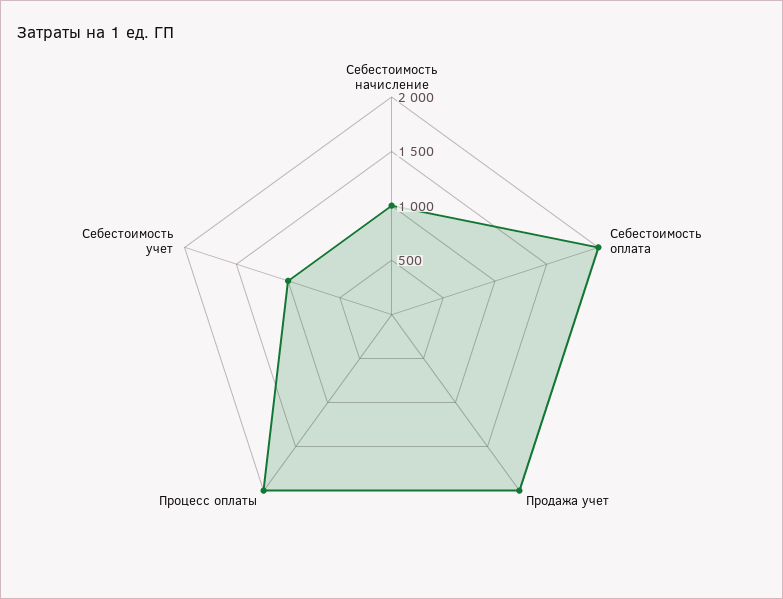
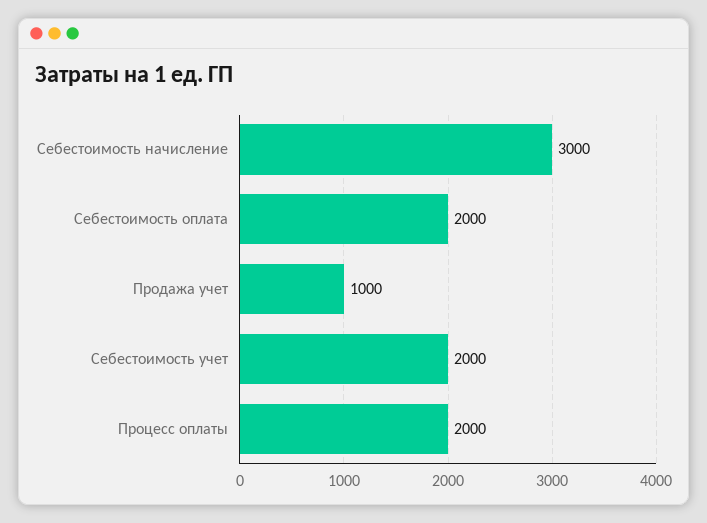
  {
-   "Себестоимость начисление": 1000,
+   "Себестоимость начисление": 3000,
    "Себестоимость оплата": 2000,
-   "Продажа учет": 2000,
+   "Продажа учет": 1000,
    "Процесс оплаты": 2000,
-   "Себестоимость учет": 1000
+   "Себестоимость учет": 2000
  }

